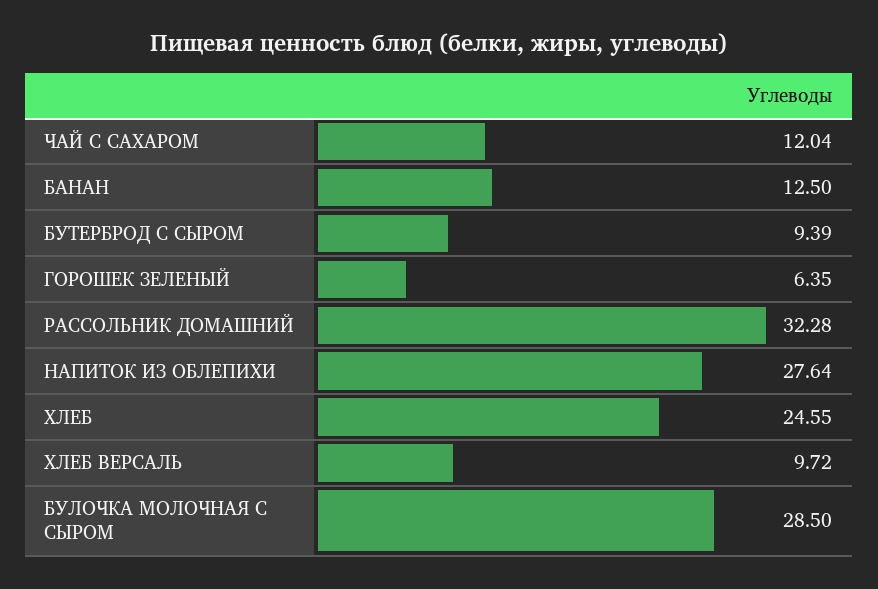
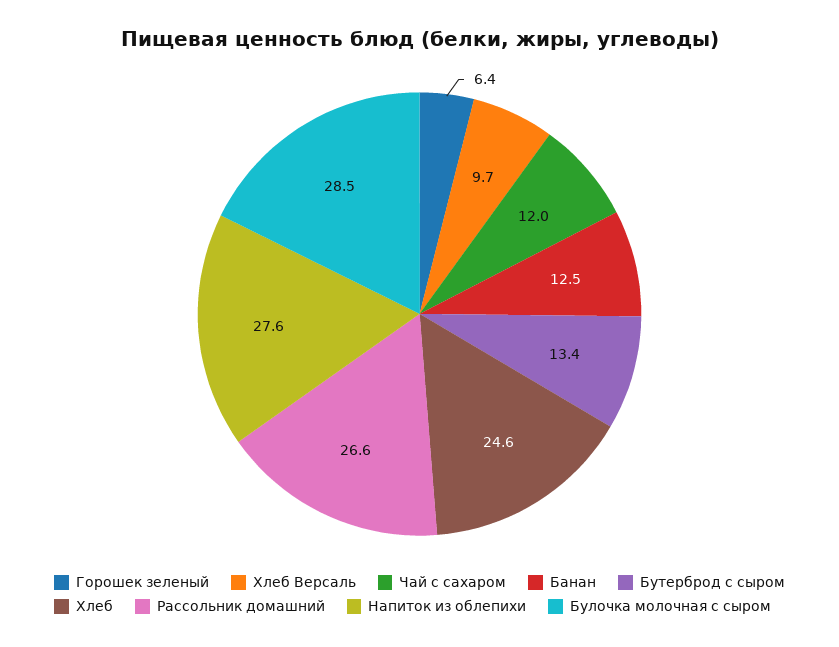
  {
    "ЧАЙ С САХАРОМ": 12.04,
    "БАНАН": 12.5,
-   "БУТЕРБРОД С СЫРОМ": 9.39,
+   "БУТЕРБРОД С СЫРОМ": 13.4,
    "ГОРОШЕК ЗЕЛЕНЫЙ": 6.35,
-   "РАССОЛЬНИК ДОМАШНИЙ": 32.28,
+   "РАССОЛЬНИК ДОМАШНИЙ": 26.6,
    "НАПИТОК ИЗ ОБЛЕПИХИ": 27.64,
    "ХЛЕБ": 24.55,
    "ХЛЕБ ВЕРСАЛЬ": 9.72,
    "БУЛОЧКА МОЛОЧНАЯ С СЫРОМ": 28.5
  }

